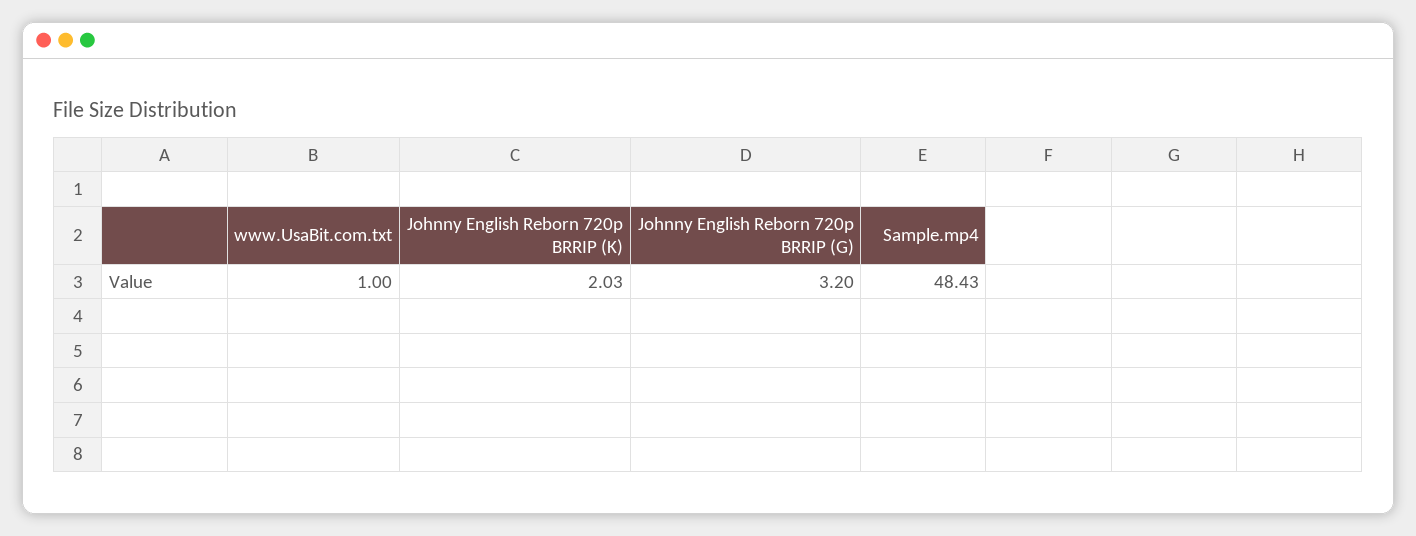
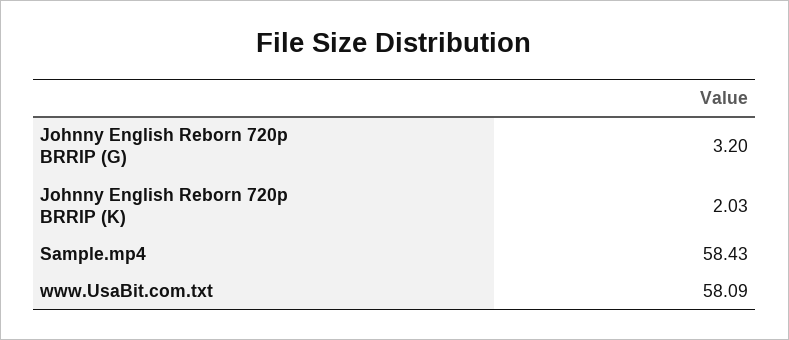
  {
-   "www.UsaBit.com.txt": 1,
+   "www.UsaBit.com.txt": 58.09,
    "Johnny English Reborn 720p BRRIP (K)": 2.03,
    "Johnny English Reborn 720p BRRIP (G)": 3.2,
-   "Sample.mp4": 48.43
+   "Sample.mp4": 58.43
  }

